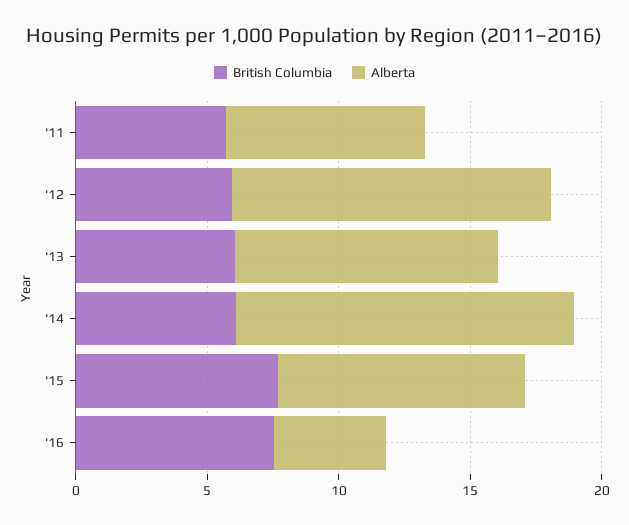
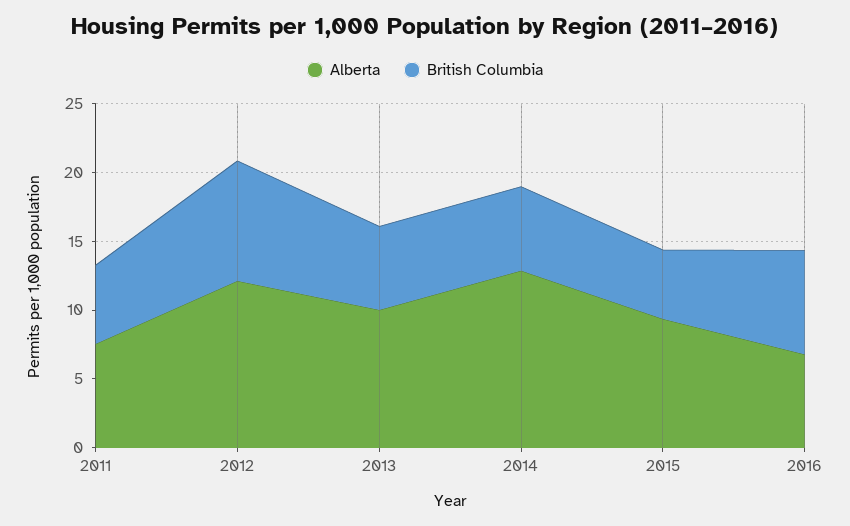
  {
    "British Columbia": {
      "'11": 6,
-     "'12": 6,
+     "'12": 9,
      "'13": 6,
      "'14": 6,
-     "'15": 8,
+     "'15": 5,
      "'16": 8
    },
    "Alberta": {
      "'11": 8,
      "'12": 12,
      "'13": 10,
      "'14": 13,
      "'15": 9,
-     "'16": 4
+     "'16": 7
    }
  }

